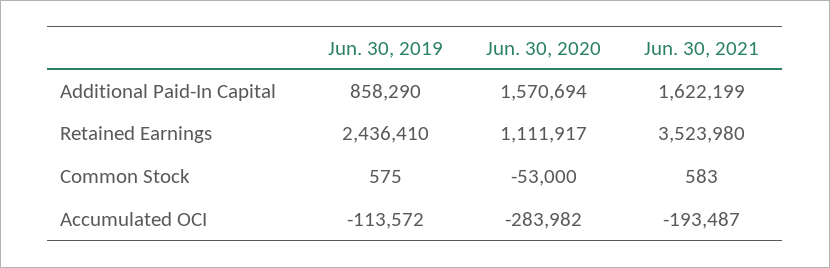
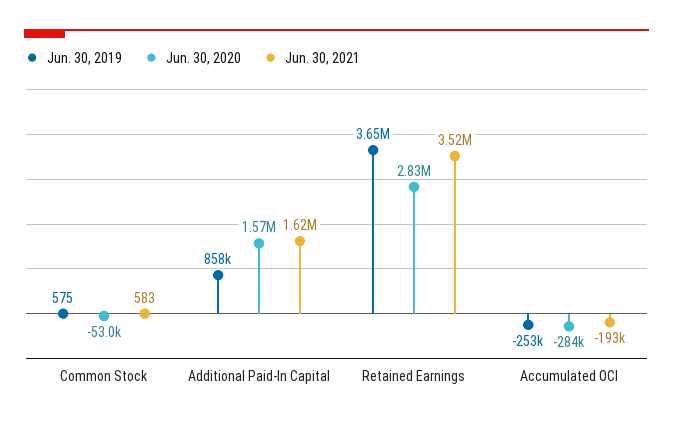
  {
    "Jun. 30, 2019": {
      "Additional Paid-In Capital": 858290,
-     "Retained Earnings": 2436410,
+     "Retained Earnings": 3650000,
      "Common Stock": 575,
-     "Accumulated OCI": -113572
+     "Accumulated OCI": -253000
    },
    "Jun. 30, 2020": {
      "Additional Paid-In Capital": 1570694,
-     "Retained Earnings": 1111917,
+     "Retained Earnings": 2830000,
      "Common Stock": -53000,
      "Accumulated OCI": -283982
    },
    "Jun. 30, 2021": {
      "Additional Paid-In Capital": 1622199,
      "Retained Earnings": 3523980,
      "Common Stock": 583,
      "Accumulated OCI": -193487
    }
  }

